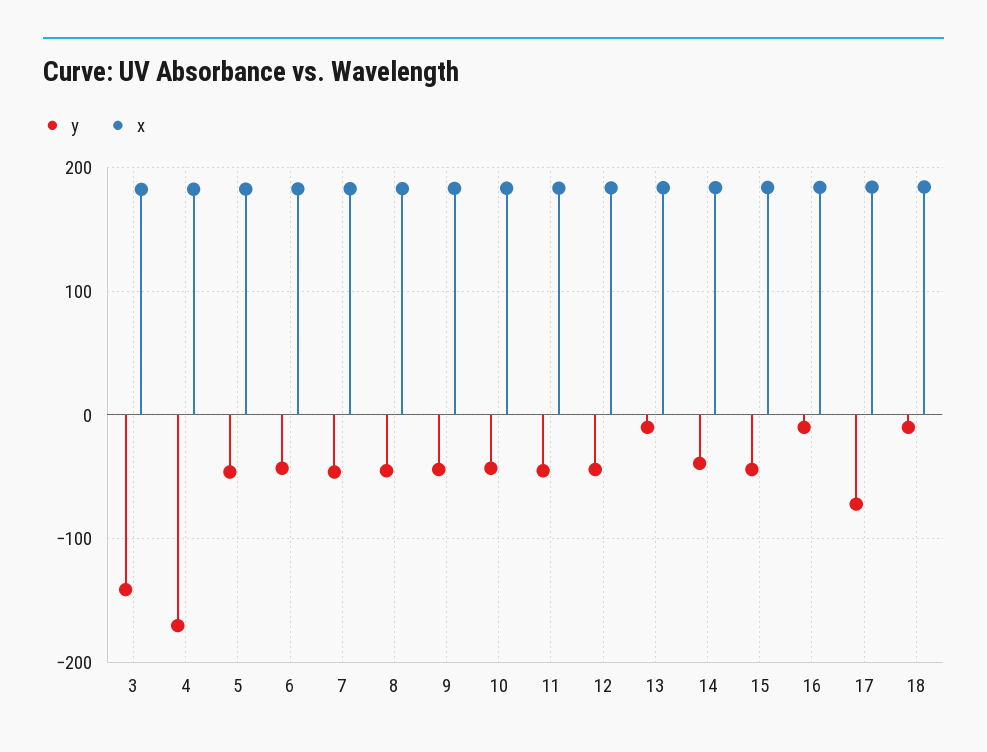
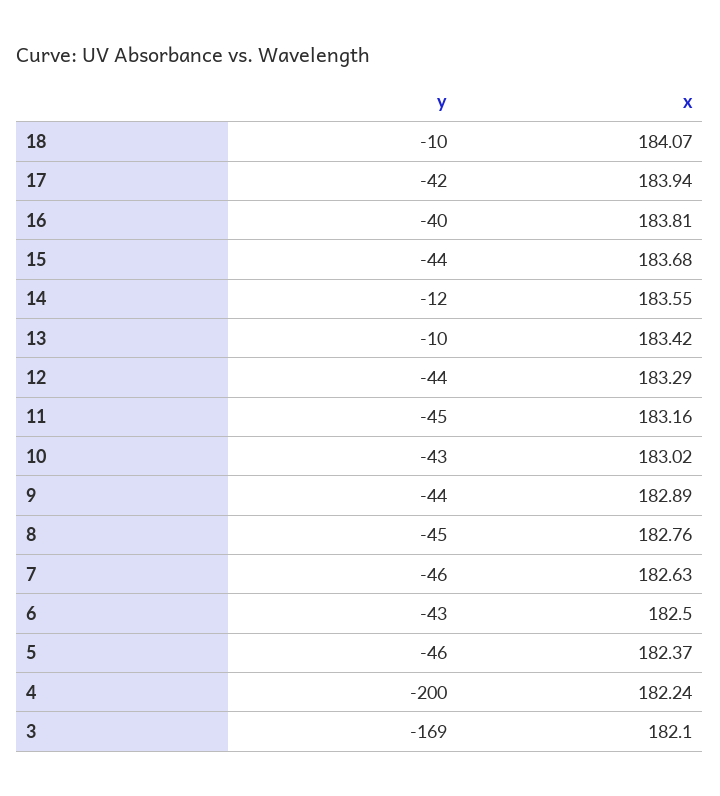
  {
    "y": {
-     "3": -140,
+     "3": -169,
-     "4": -170,
+     "4": -200,
      "5": -46,
      "6": -43,
      "7": -46,
      "8": -45,
      "9": -44,
      "10": -43,
      "11": -45,
      "12": -44,
      "13": -10,
-     "14": -40,
+     "14": -12,
      "15": -44,
-     "16": -10,
+     "16": -40,
-     "17": -70,
+     "17": -42,
      "18": -10
    },
    "x": {
      "3": 182.1,
      "4": 182.24,
      "5": 182.37,
      "6": 182.5,
      "7": 182.63,
      "8": 182.76,
      "9": 182.89,
      "10": 183.02,
      "11": 183.16,
      "12": 183.29,
      "13": 183.42,
      "14": 183.55,
      "15": 183.68,
      "16": 183.81,
      "17": 183.94,
      "18": 184.07
    }
  }

